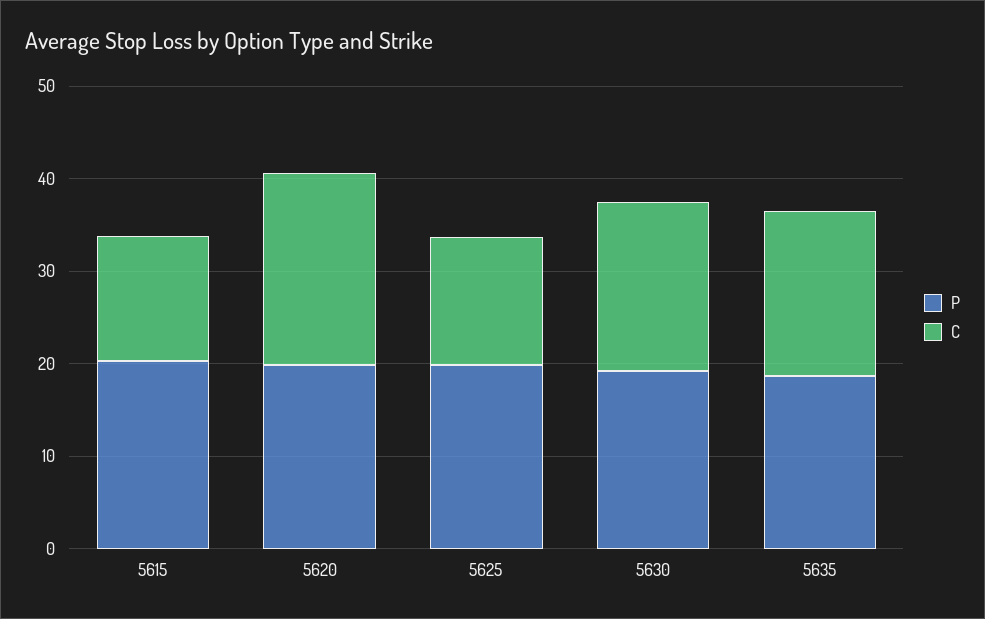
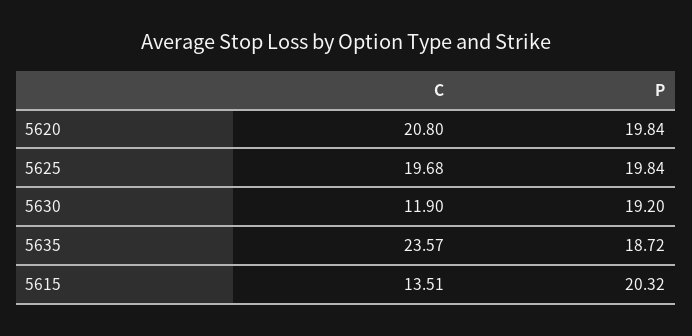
  {
    "P": {
      "5615": 20.32,
      "5620": 19.84,
      "5625": 19.84,
      "5630": 19.2,
      "5635": 18.72
    },
    "C": {
      "5615": 13.51,
      "5620": 20.8,
-     "5625": 14,
+     "5625": 19.68,
-     "5630": 18,
+     "5630": 11.9,
-     "5635": 18
+     "5635": 23.57
    }
  }

